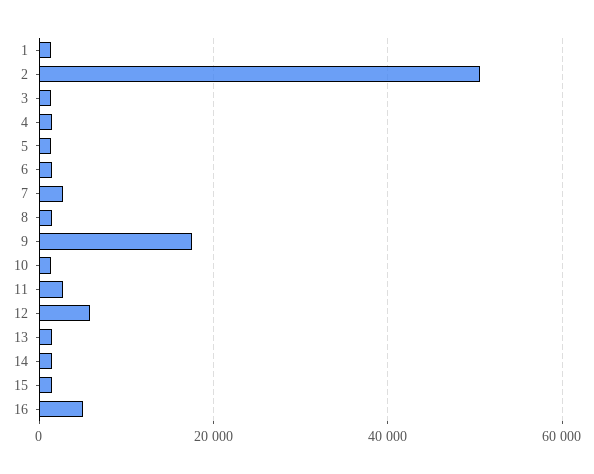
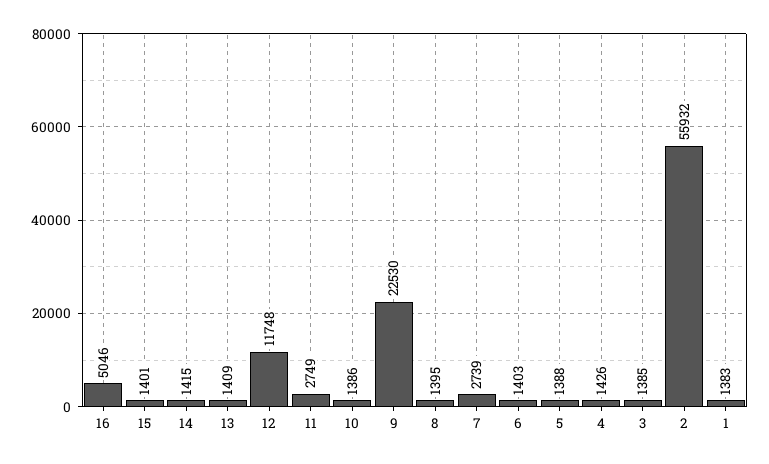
  {
    "1": 1383,
-   "2": 50000,
+   "2": 55932,
    "3": 1385,
    "4": 1426,
    "5": 1388,
    "6": 1403,
    "7": 2739,
    "8": 1395,
-   "9": 18000,
+   "9": 22530,
    "10": 1386,
    "11": 2749,
-   "12": 6000,
+   "12": 11748,
    "13": 1409,
    "14": 1415,
    "15": 1401,
    "16": 5046
  }

